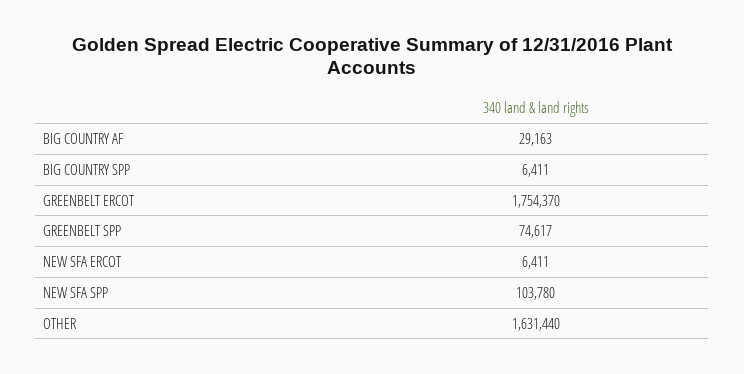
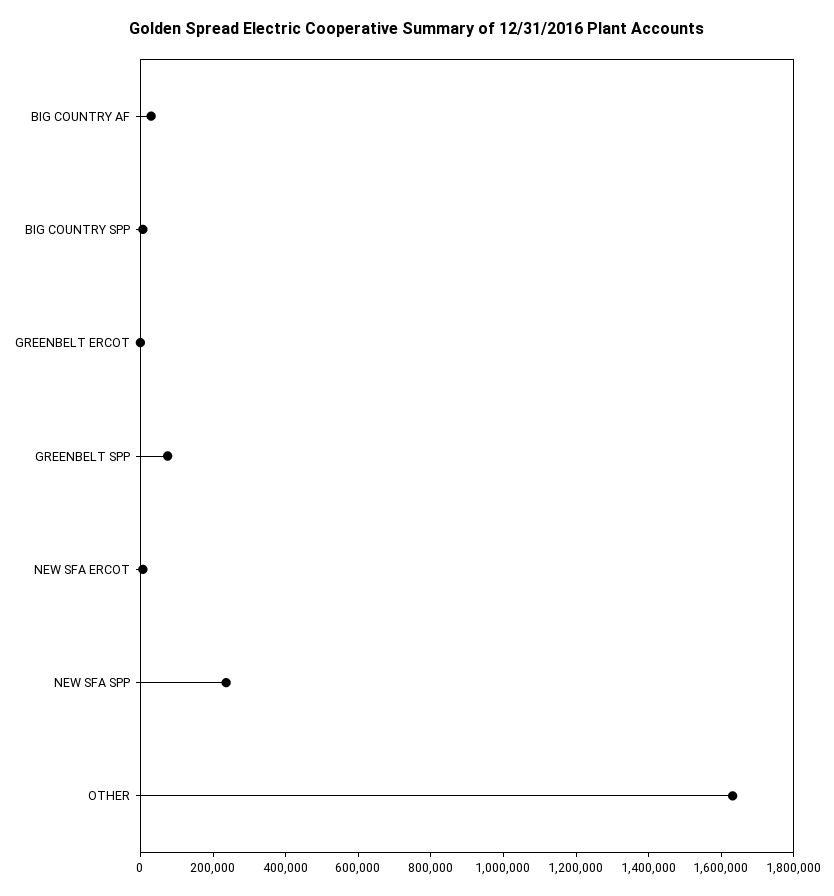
  {
    "BIG COUNTRY AF": 29163,
    "BIG COUNTRY SPP": 6411,
-   "GREENBELT ERCOT": 1754370,
+   "GREENBELT ERCOT": 0,
    "GREENBELT SPP": 74617,
    "NEW SFA ERCOT": 6411,
-   "NEW SFA SPP": 103780,
+   "NEW SFA SPP": 250000,
    "OTHER": 1631440
  }

